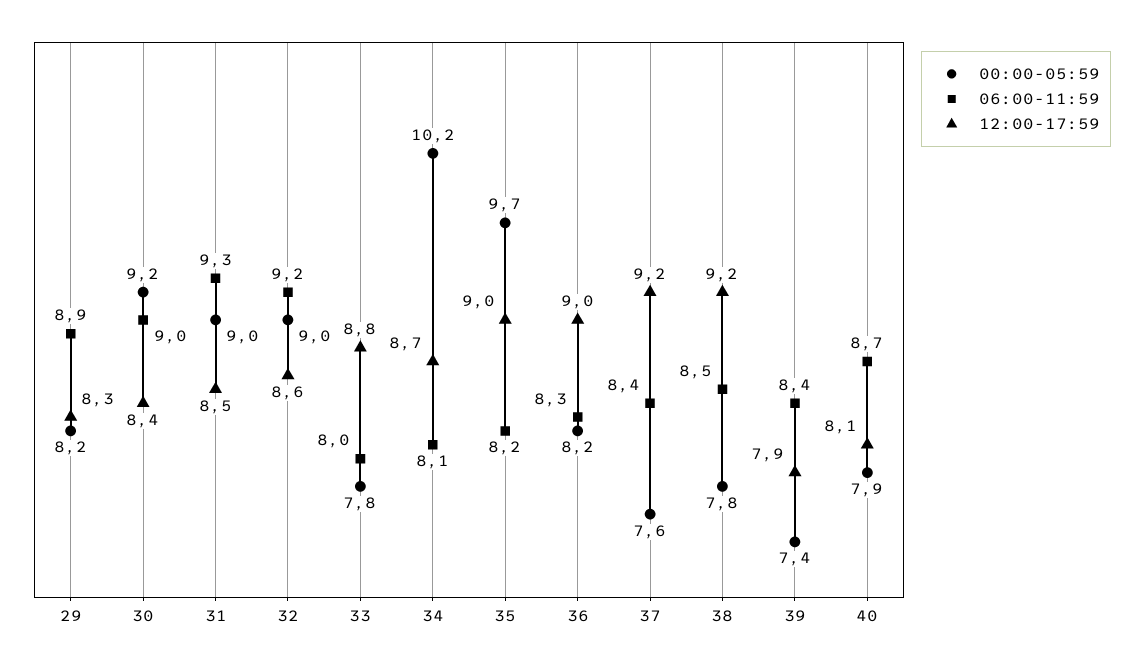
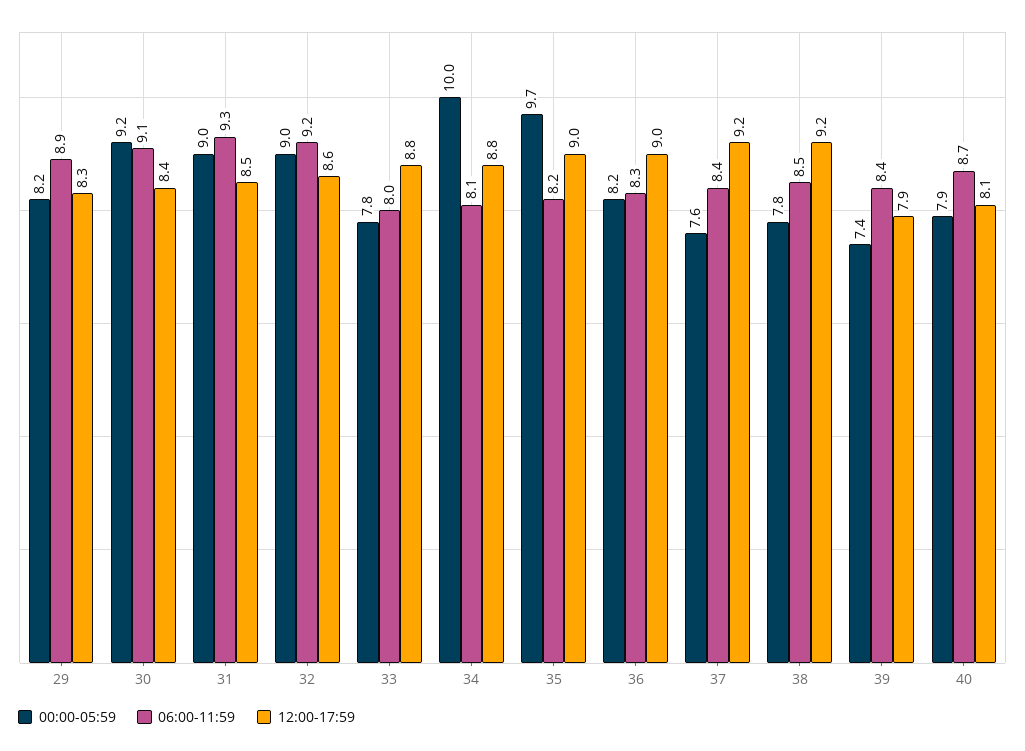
  {
    "00:00-05:59": {
      "29": 8.2,
      "30": 9.2,
      "31": 9,
      "32": 9,
      "33": 7.8,
-     "34": 10.2,
+     "34": 10,
      "35": 9.7,
      "36": 8.2,
      "37": 7.6,
      "38": 7.8,
      "39": 7.4,
      "40": 7.9
    },
    "06:00-11:59": {
      "29": 8.9,
-     "30": 9,
+     "30": 9.1,
      "31": 9.3,
      "32": 9.2,
      "33": 8,
      "34": 8.1,
      "35": 8.2,
      "36": 8.3,
      "37": 8.4,
      "38": 8.5,
      "39": 8.4,
      "40": 8.7
    },
    "12:00-17:59": {
      "29": 8.3,
      "30": 8.4,
      "31": 8.5,
      "32": 8.6,
      "33": 8.8,
-     "34": 8.7,
+     "34": 8.8,
      "35": 9,
      "36": 9,
      "37": 9.2,
      "38": 9.2,
      "39": 7.9,
      "40": 8.1
    }
  }

